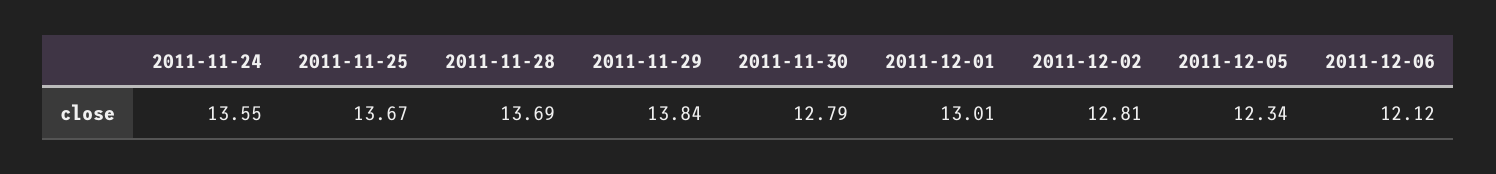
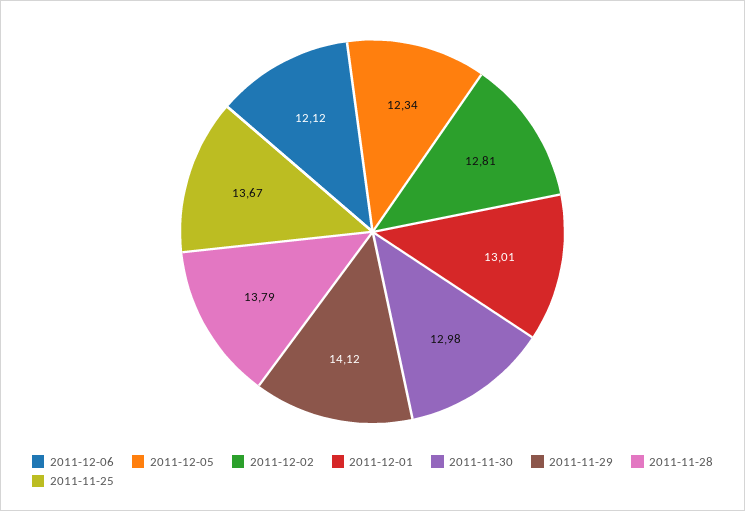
  {
-   "2011-11-24": 13.55,
    "2011-11-25": 13.67,
-   "2011-11-28": 13.69,
+   "2011-11-28": 13.79,
-   "2011-11-29": 13.84,
+   "2011-11-29": 14.12,
-   "2011-11-30": 12.79,
+   "2011-11-30": 12.98,
    "2011-12-01": 13.01,
    "2011-12-02": 12.81,
    "2011-12-05": 12.34,
    "2011-12-06": 12.12
  }

